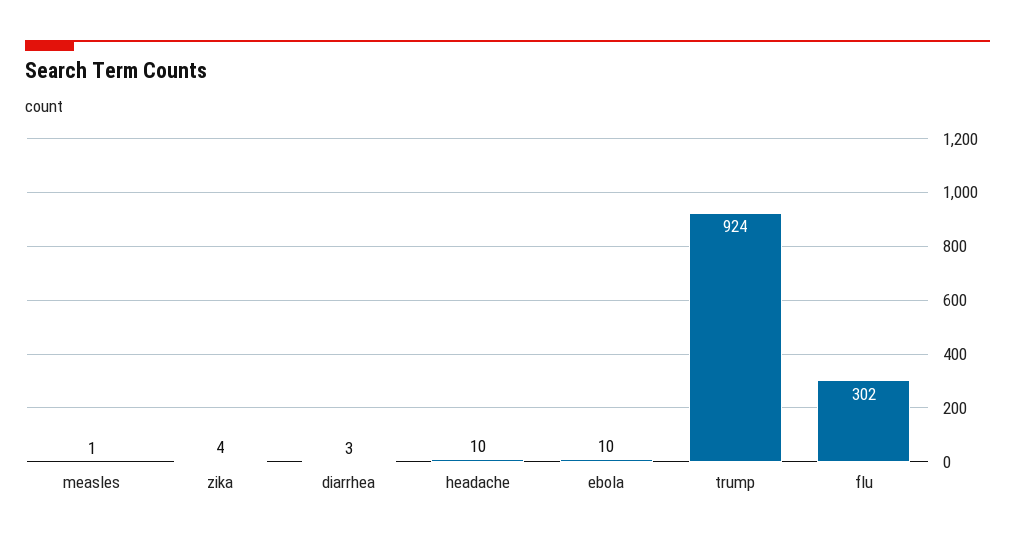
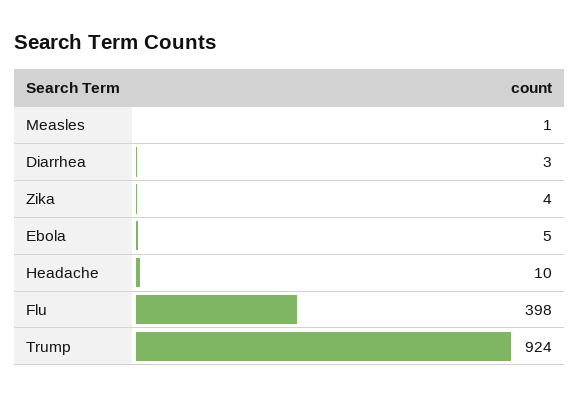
  {
    "measles": 1,
    "zika": 4,
    "diarrhea": 3,
    "headache": 10,
-   "ebola": 10,
+   "ebola": 5,
    "trump": 924,
-   "flu": 302
+   "flu": 398
  }

